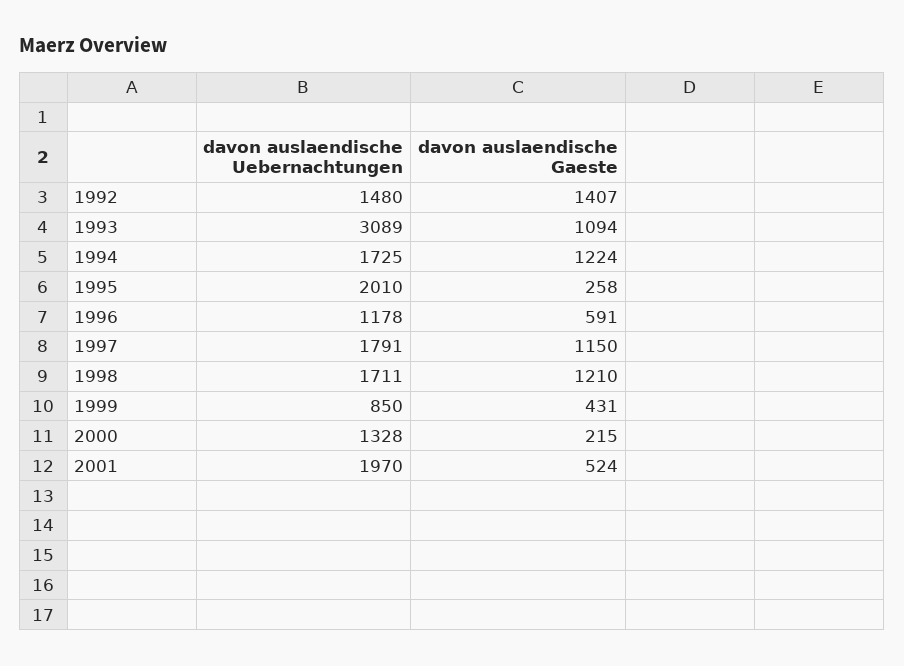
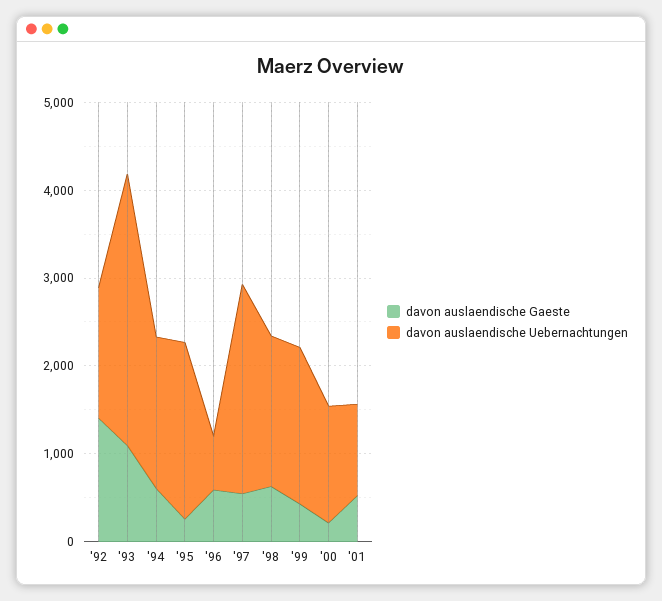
  {
    "davon auslaendische Uebernachtungen": {
      "1992": 1480,
      "1993": 3089,
      "1994": 1725,
      "1995": 2010,
-     "1996": 1178,
+     "1996": 600,
-     "1997": 1791,
+     "1997": 2400,
      "1998": 1711,
-     "1999": 850,
+     "1999": 1800,
      "2000": 1328,
-     "2001": 1970
+     "2001": 1000
    },
    "davon auslaendische Gaeste": {
      "1992": 1407,
      "1993": 1094,
-     "1994": 1224,
+     "1994": 600,
      "1995": 258,
      "1996": 591,
-     "1997": 1150,
+     "1997": 600,
-     "1998": 1210,
+     "1998": 600,
      "1999": 431,
      "2000": 215,
      "2001": 524
    }
  }

